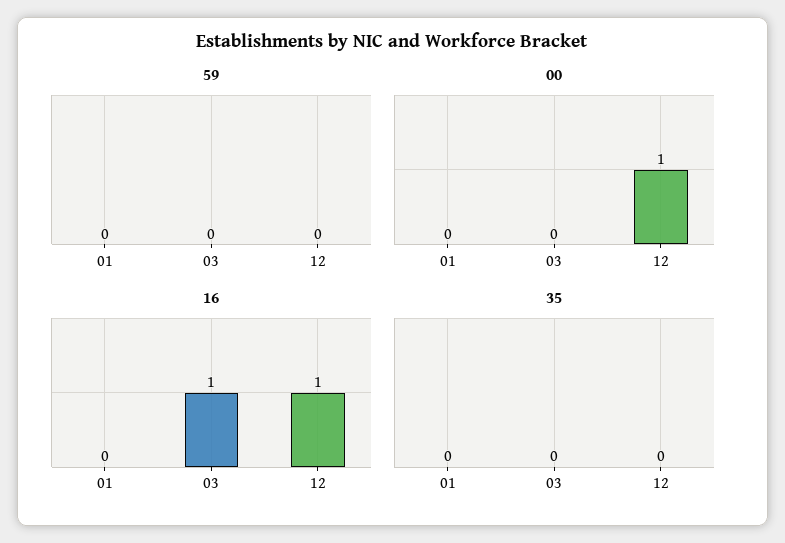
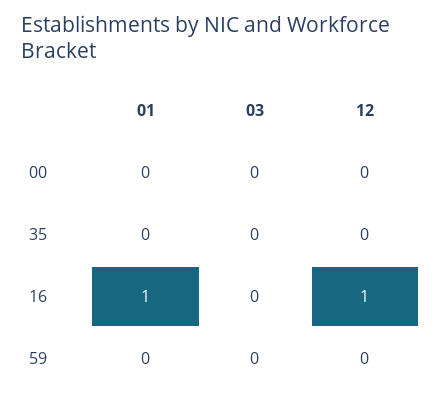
  {
    "59": {
      "01": 0,
      "03": 0,
      "12": 0
    },
    "00": {
      "01": 0,
      "03": 0,
-     "12": 1
+     "12": 0
    },
    "16": {
-     "01": 0,
+     "01": 1,
-     "03": 1,
+     "03": 0,
      "12": 1
    },
    "35": {
      "01": 0,
      "03": 0,
      "12": 0
    }
  }

